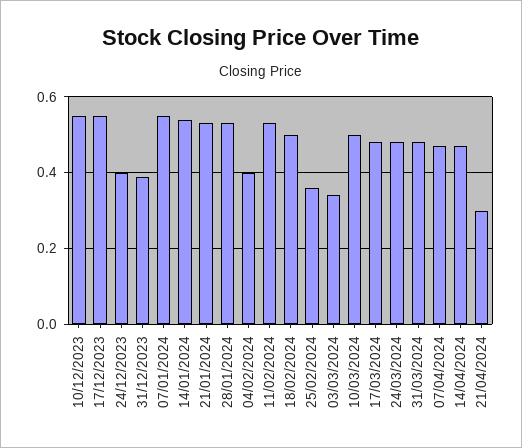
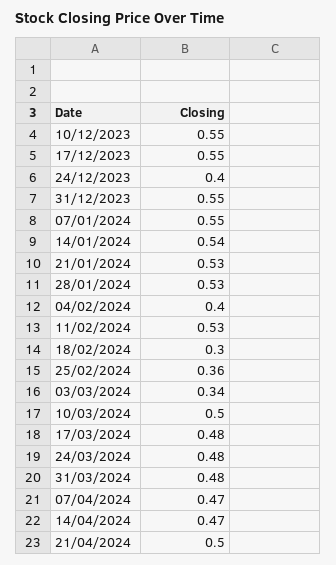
  {
    "10/12/2023": 0.55,
    "17/12/2023": 0.55,
    "24/12/2023": 0.4,
-   "31/12/2023": 0.4,
+   "31/12/2023": 0.55,
    "07/01/2024": 0.55,
    "14/01/2024": 0.54,
    "21/01/2024": 0.53,
    "28/01/2024": 0.53,
    "04/02/2024": 0.4,
    "11/02/2024": 0.53,
-   "18/02/2024": 0.5,
+   "18/02/2024": 0.3,
    "25/02/2024": 0.36,
    "03/03/2024": 0.34,
    "10/03/2024": 0.5,
    "17/03/2024": 0.48,
    "24/03/2024": 0.48,
    "31/03/2024": 0.48,
    "07/04/2024": 0.47,
    "14/04/2024": 0.47,
-   "21/04/2024": 0.3
+   "21/04/2024": 0.5
  }

